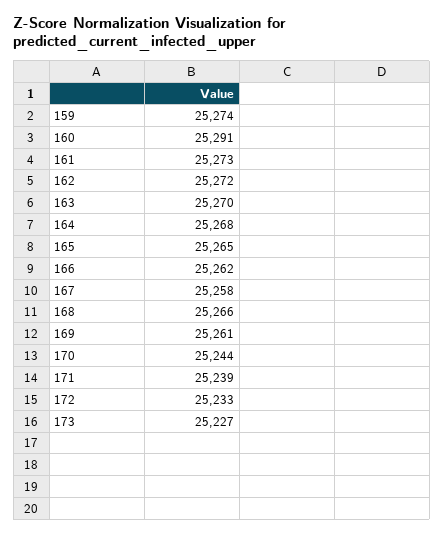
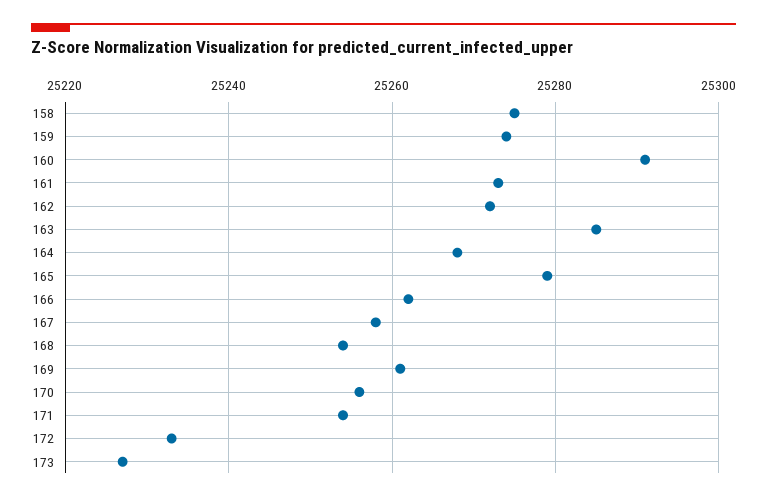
  {
    "159": 25274,
    "160": 25291,
    "161": 25273,
    "162": 25272,
-   "163": 25270,
+   "163": 25285,
    "164": 25268,
-   "165": 25265,
+   "165": 25280,
    "166": 25262,
    "167": 25258,
-   "168": 25266,
+   "168": 25255,
    "169": 25261,
-   "170": 25244,
+   "170": 25255,
-   "171": 25239,
+   "171": 25255,
    "172": 25233,
-   "173": 25227
+   "173": 25227,
+   "158": 25275
  }

